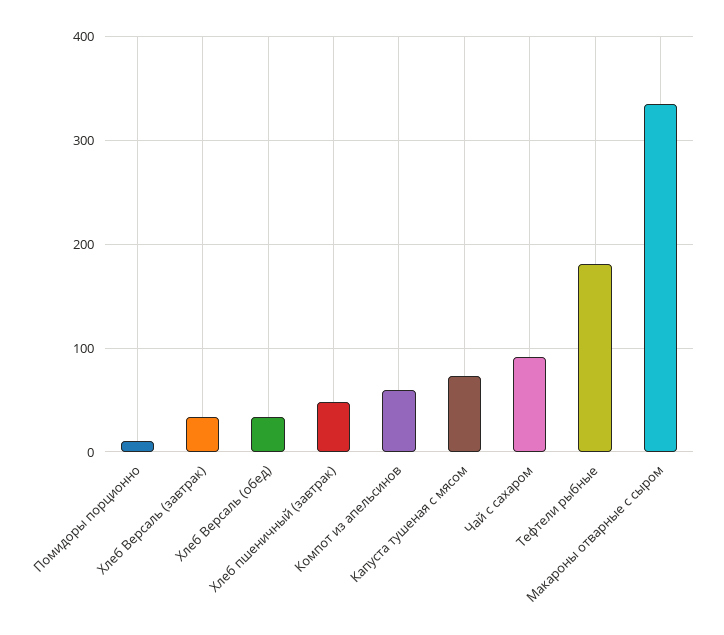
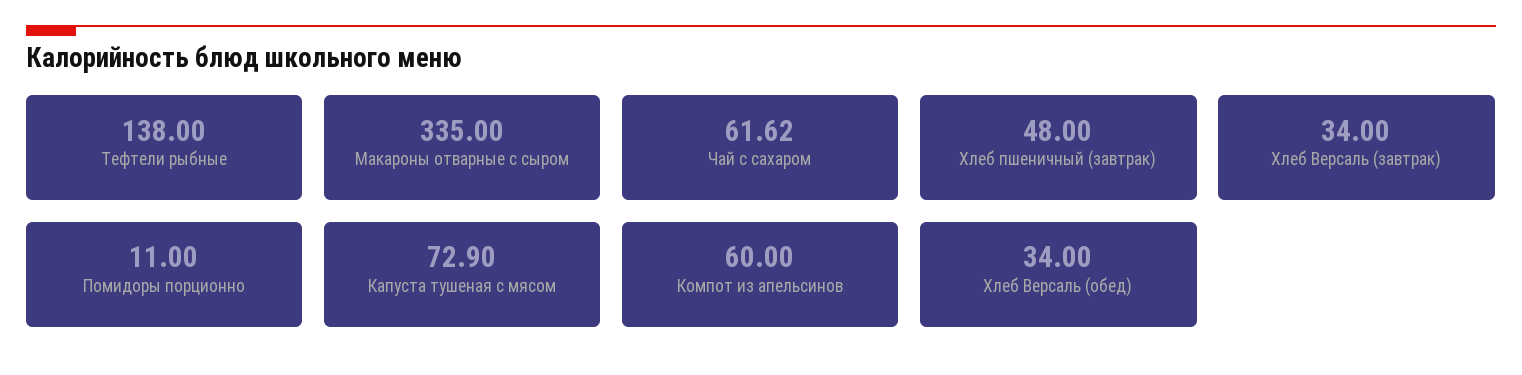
  {
    "Помидоры порционно": 11,
    "Хлеб Версаль (завтрак)": 34,
    "Хлеб Версаль (обед)": 34,
    "Хлеб пшеничный (завтрак)": 48,
    "Компот из апельсинов": 60,
    "Капуста тушеная с мясом": 72.9,
-   "Чай с сахаром": 90,
+   "Чай с сахаром": 61.62,
-   "Тефтели рыбные": 180,
+   "Тефтели рыбные": 138,
    "Макароны отварные с сыром": 335
  }

